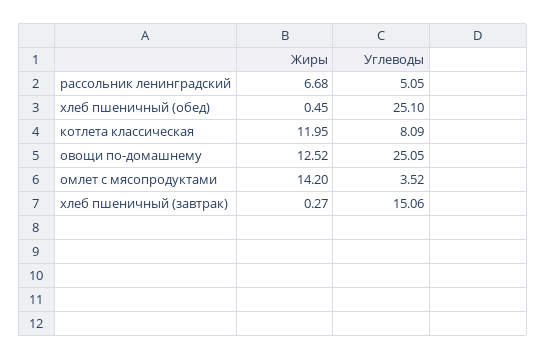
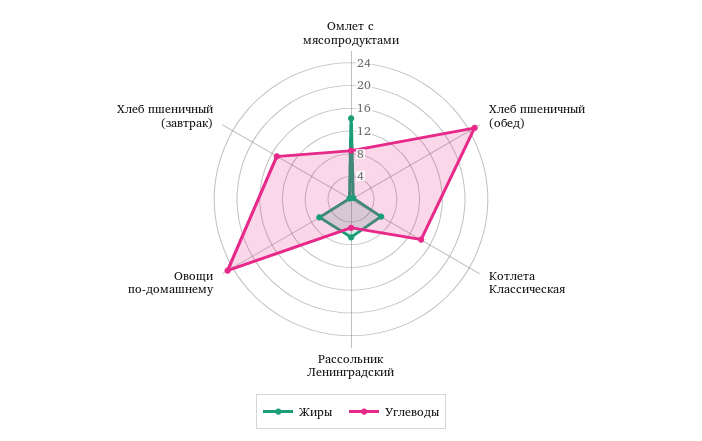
  {
    "Жиры": {
      "рассольник ленинградский": 6.68,
      "хлеб пшеничный (обед)": 0.45,
-     "котлета классическая": 11.95,
+     "котлета классическая": 6,
-     "овощи по-домашнему": 12.52,
+     "овощи по-домашнему": 6,
      "омлет с мясопродуктами": 14.2,
      "хлеб пшеничный (завтрак)": 0.27
    },
    "Углеводы": {
      "рассольник ленинградский": 5.05,
      "хлеб пшеничный (обед)": 25.1,
-     "котлета классическая": 8.09,
+     "котлета классическая": 14,
      "овощи по-домашнему": 25.05,
-     "омлет с мясопродуктами": 3.52,
+     "омлет с мясопродуктами": 8,
      "хлеб пшеничный (завтрак)": 15.06
    }
  }

